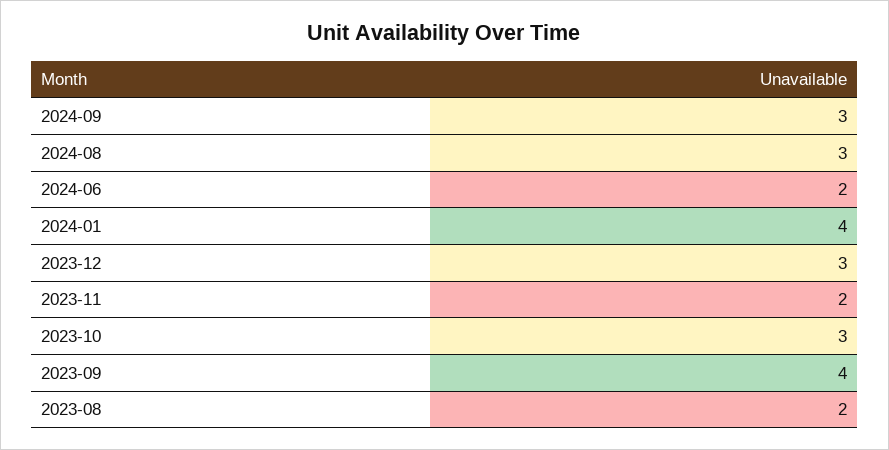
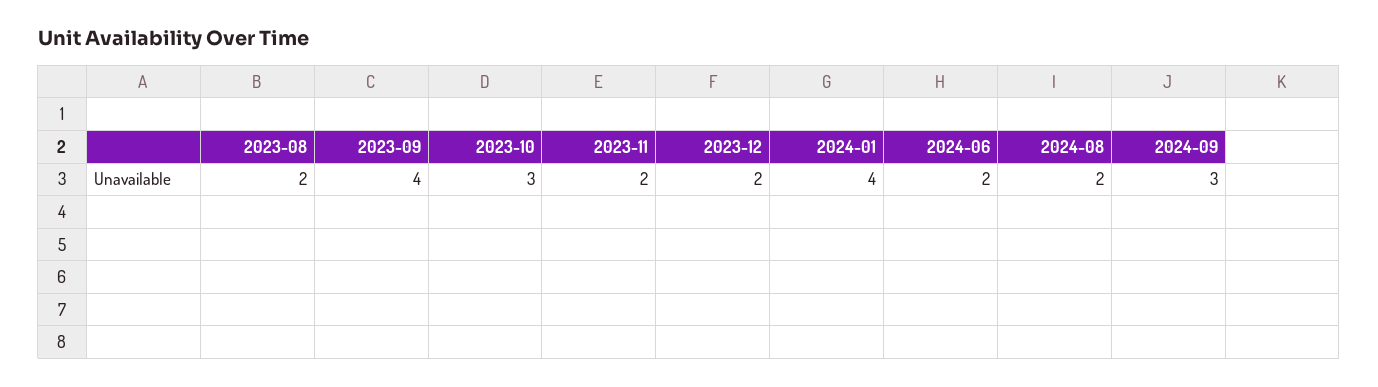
  {
    "2024-09": 3,
-   "2024-08": 3,
+   "2024-08": 2,
    "2024-06": 2,
    "2024-01": 4,
-   "2023-12": 3,
+   "2023-12": 2,
    "2023-11": 2,
    "2023-10": 3,
    "2023-09": 4,
    "2023-08": 2
  }

